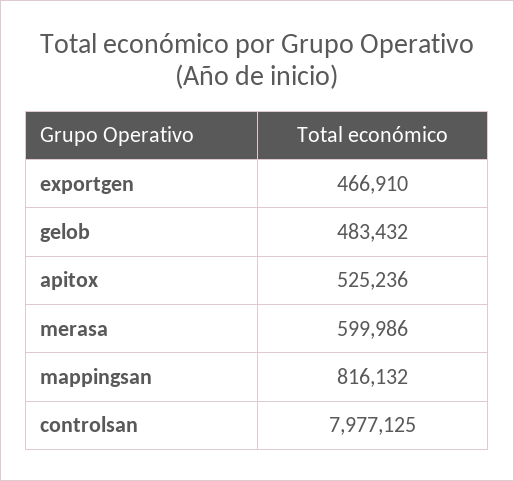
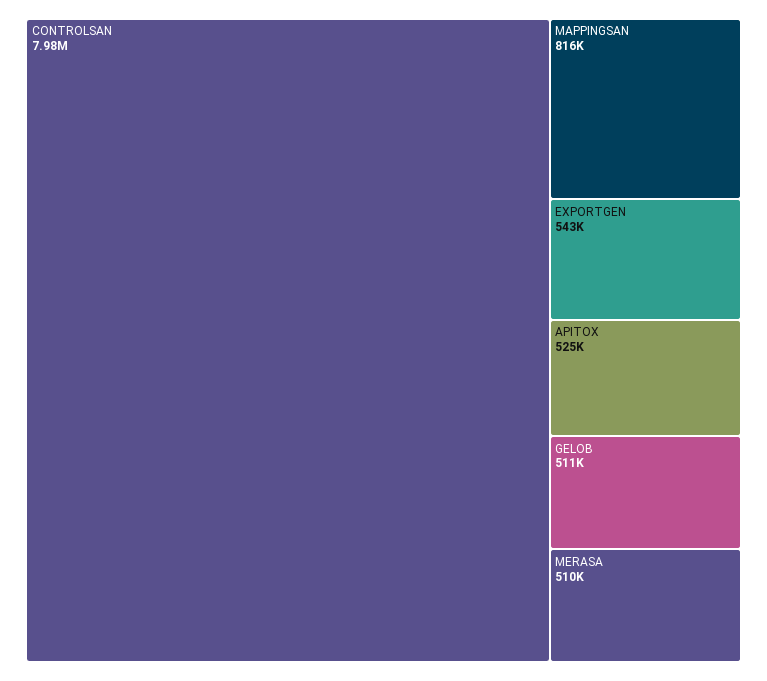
  {
-   "exportgen": 466910,
+   "exportgen": 543000,
-   "gelob": 483432,
+   "gelob": 511000,
    "apitox": 525236,
-   "merasa": 599986,
+   "merasa": 510000,
    "mappingsan": 816132,
    "controlsan": 7977125
  }

